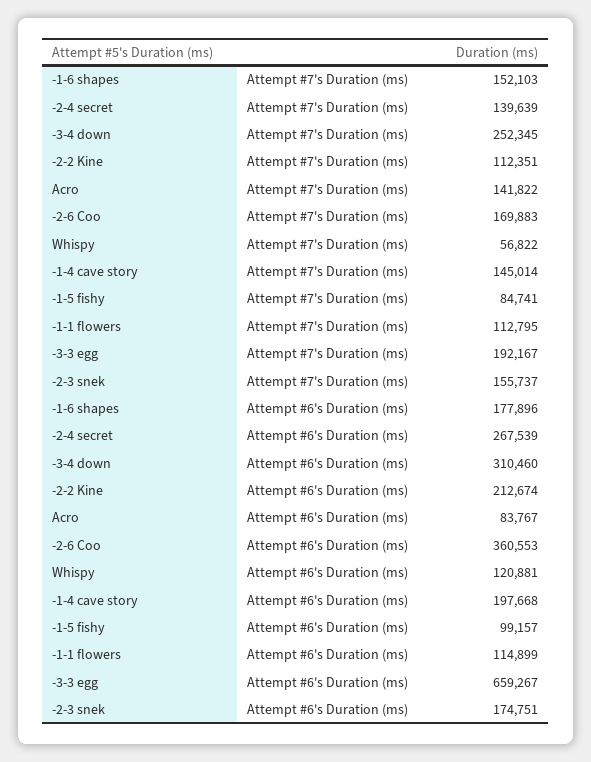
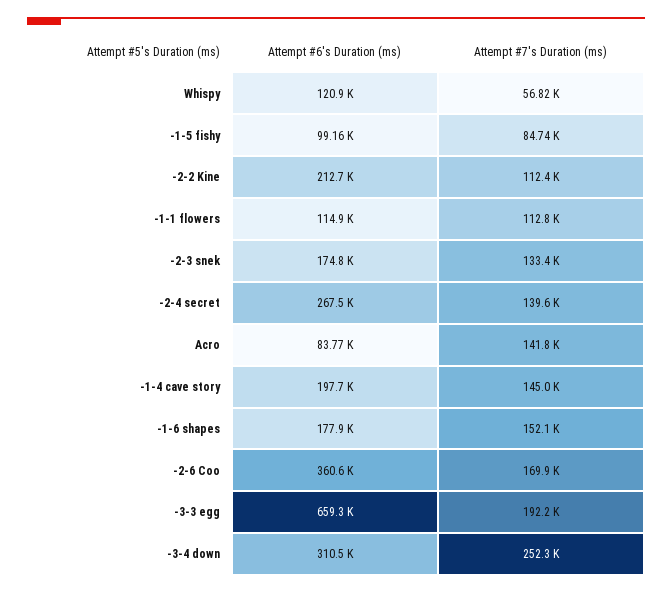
  {
    "-1-6 shapes": {
      "Attempt #7's Duration (ms)": 152103,
      "Attempt #6's Duration (ms)": 177896
    },
    "-2-4 secret": {
      "Attempt #7's Duration (ms)": 139639,
      "Attempt #6's Duration (ms)": 267539
    },
    "-3-4 down": {
      "Attempt #7's Duration (ms)": 252345,
      "Attempt #6's Duration (ms)": 310460
    },
    "-2-2 Kine": {
      "Attempt #7's Duration (ms)": 112351,
      "Attempt #6's Duration (ms)": 212674
    },
    "Acro": {
      "Attempt #7's Duration (ms)": 141822,
      "Attempt #6's Duration (ms)": 83767
    },
    "-2-6 Coo": {
      "Attempt #7's Duration (ms)": 169883,
      "Attempt #6's Duration (ms)": 360553
    },
    "Whispy": {
      "Attempt #7's Duration (ms)": 56822,
      "Attempt #6's Duration (ms)": 120881
    },
    "-1-4 cave story": {
      "Attempt #7's Duration (ms)": 145014,
      "Attempt #6's Duration (ms)": 197668
    },
    "-1-5 fishy": {
      "Attempt #7's Duration (ms)": 84741,
      "Attempt #6's Duration (ms)": 99157
    },
    "-1-1 flowers": {
      "Attempt #7's Duration (ms)": 112795,
      "Attempt #6's Duration (ms)": 114899
    },
    "-3-3 egg": {
      "Attempt #7's Duration (ms)": 192167,
      "Attempt #6's Duration (ms)": 659267
    },
    "-2-3 snek": {
-     "Attempt #7's Duration (ms)": 155737,
+     "Attempt #7's Duration (ms)": 133400,
      "Attempt #6's Duration (ms)": 174751
    }
  }

